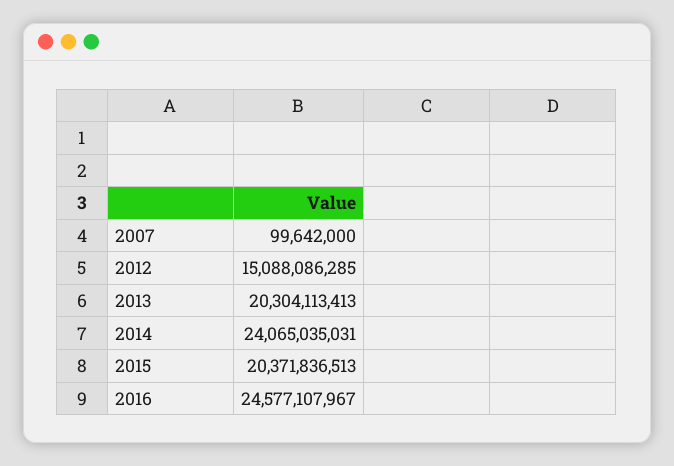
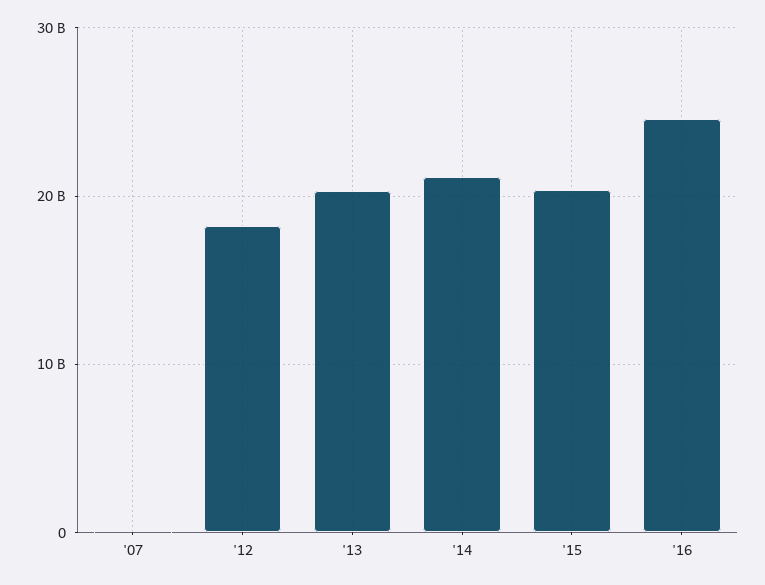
  {
    "2007": 99642000,
-   "2012": 15088086285,
+   "2012": 18000000000,
    "2013": 20304113413,
-   "2014": 24065035031,
+   "2014": 21000000000,
    "2015": 20371836513,
    "2016": 24577107967
  }

